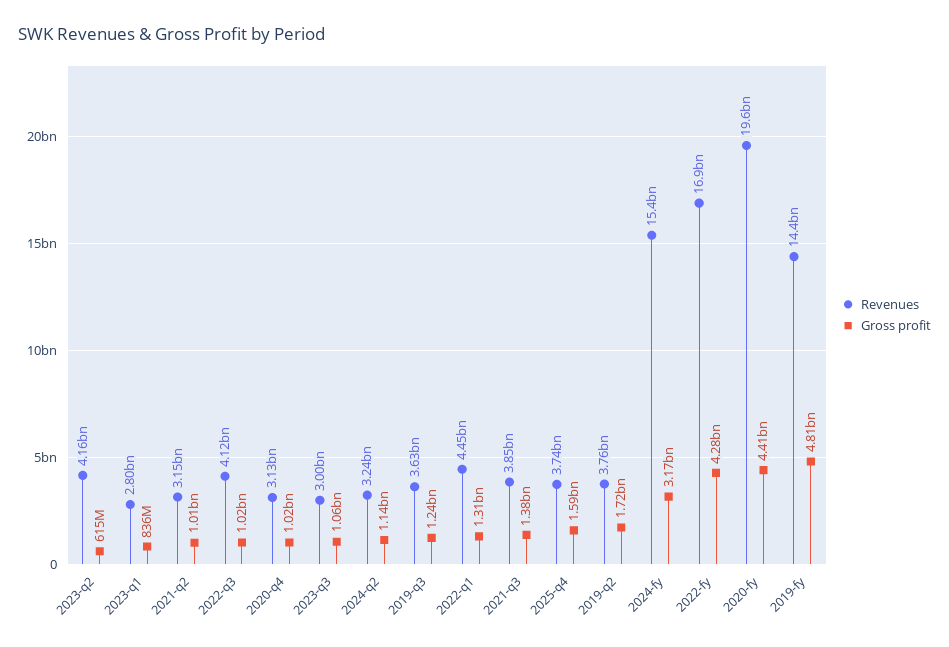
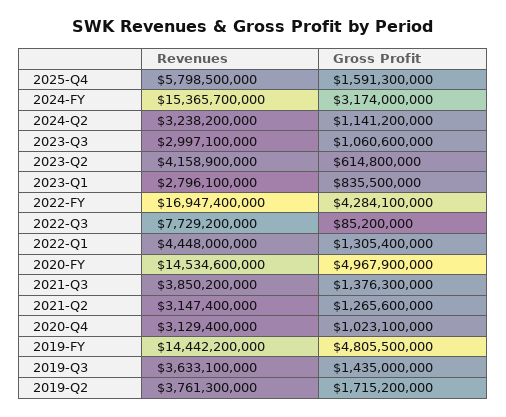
  {
    "Revenues": {
      "2023-q2": 4158900000,
      "2023-q1": 2796100000,
      "2021-q2": 3147400000,
-     "2022-q3": 4120000000,
+     "2022-q3": 7729200000,
      "2020-q4": 3129400000,
      "2023-q3": 2997100000,
      "2024-q2": 3238200000,
      "2019-q3": 3633100000,
      "2022-q1": 4448000000,
      "2021-q3": 3850200000,
-     "2025-q4": 3740000000,
+     "2025-q4": 5798500000,
      "2019-q2": 3761300000,
      "2024-fy": 15365700000,
      "2022-fy": 16947400000,
-     "2020-fy": 19600000000,
+     "2020-fy": 14534600000,
      "2019-fy": 14442200000
    },
    "Gross profit": {
      "2023-q2": 614800000,
      "2023-q1": 835500000,
-     "2021-q2": 1010000000,
+     "2021-q2": 1265600000,
-     "2022-q3": 1020000000,
+     "2022-q3": 85200000,
      "2020-q4": 1023100000,
      "2023-q3": 1060600000,
      "2024-q2": 1141200000,
-     "2019-q3": 1240000000,
+     "2019-q3": 1435000000,
      "2022-q1": 1305400000,
      "2021-q3": 1376300000,
      "2025-q4": 1591300000,
      "2019-q2": 1715200000,
      "2024-fy": 3174000000,
      "2022-fy": 4284100000,
-     "2020-fy": 4410000000,
+     "2020-fy": 4967900000,
      "2019-fy": 4805500000
    }
  }

